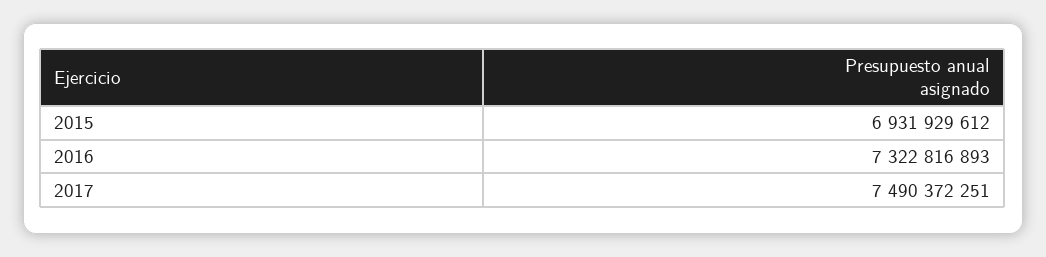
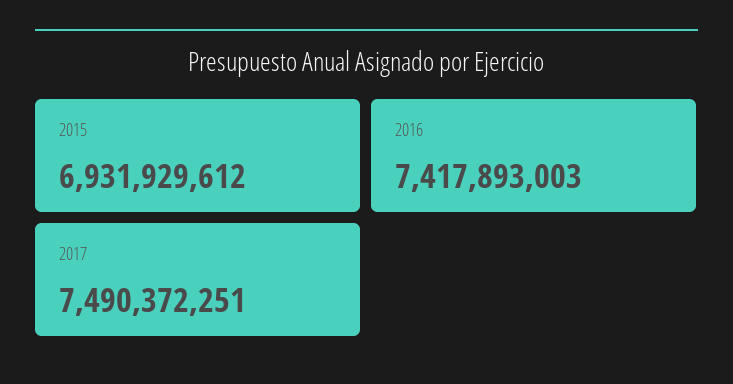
  {
    "2015": 6931929612,
-   "2016": 7322816893,
+   "2016": 7417893003,
    "2017": 7490372251
  }

